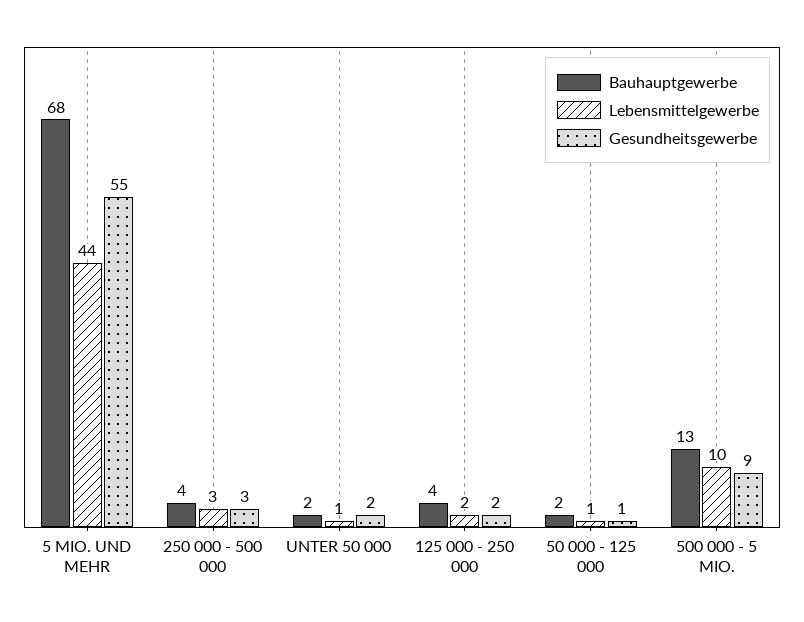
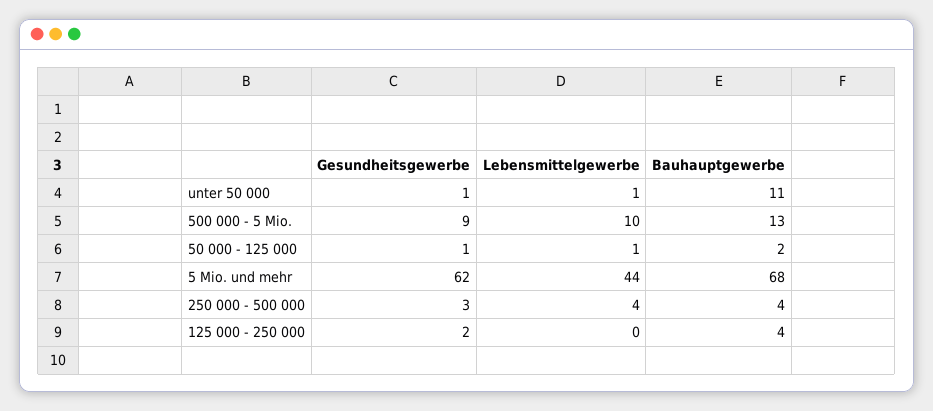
  {
    "Bauhauptgewerbe": {
      "5 MIO. UND MEHR": 68,
      "250 000 - 500 000": 4,
-     "UNTER 50 000": 2,
+     "UNTER 50 000": 11,
      "125 000 - 250 000": 4,
      "50 000 - 125 000": 2,
      "500 000 - 5 MIO.": 13
    },
    "Lebensmittelgewerbe": {
      "5 MIO. UND MEHR": 44,
-     "250 000 - 500 000": 3,
+     "250 000 - 500 000": 4,
      "UNTER 50 000": 1,
-     "125 000 - 250 000": 2,
+     "125 000 - 250 000": 0,
      "50 000 - 125 000": 1,
      "500 000 - 5 MIO.": 10
    },
    "Gesundheitsgewerbe": {
-     "5 MIO. UND MEHR": 55,
+     "5 MIO. UND MEHR": 62,
      "250 000 - 500 000": 3,
-     "UNTER 50 000": 2,
+     "UNTER 50 000": 1,
      "125 000 - 250 000": 2,
      "50 000 - 125 000": 1,
      "500 000 - 5 MIO.": 9
    }
  }

